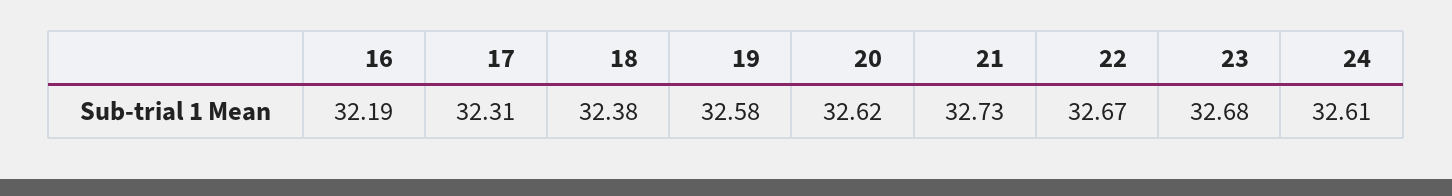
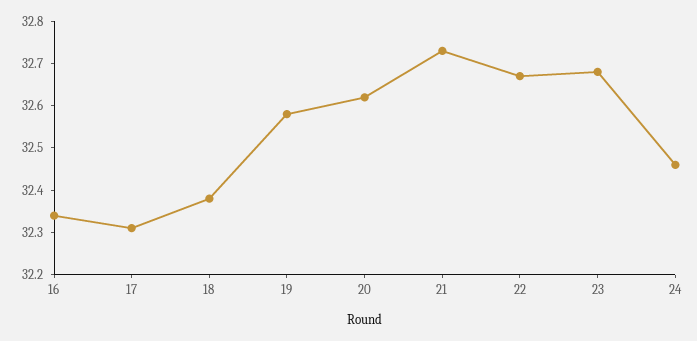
  {
-   "16": 32.19,
+   "16": 32.35,
    "17": 32.31,
    "18": 32.38,
    "19": 32.58,
    "20": 32.62,
    "21": 32.73,
    "22": 32.67,
    "23": 32.68,
-   "24": 32.61
+   "24": 32.45
  }

